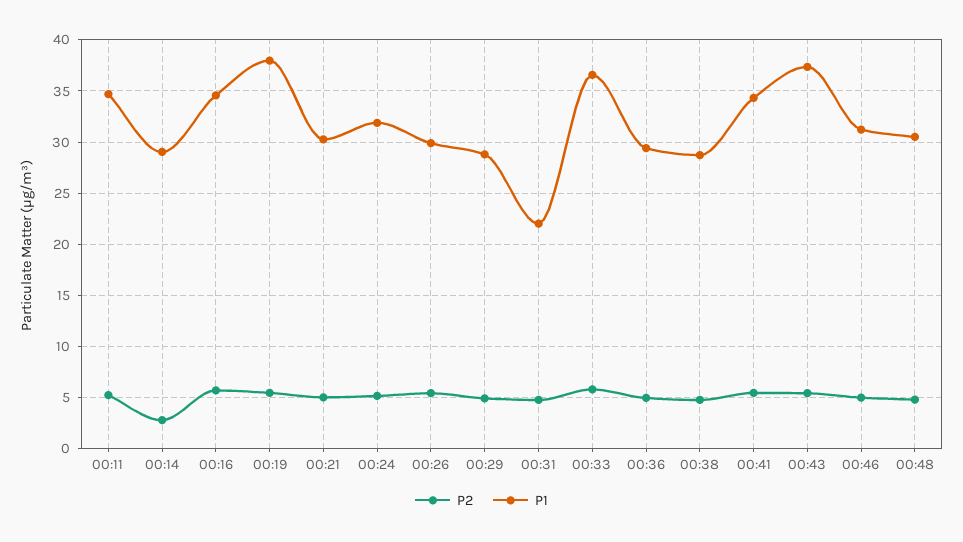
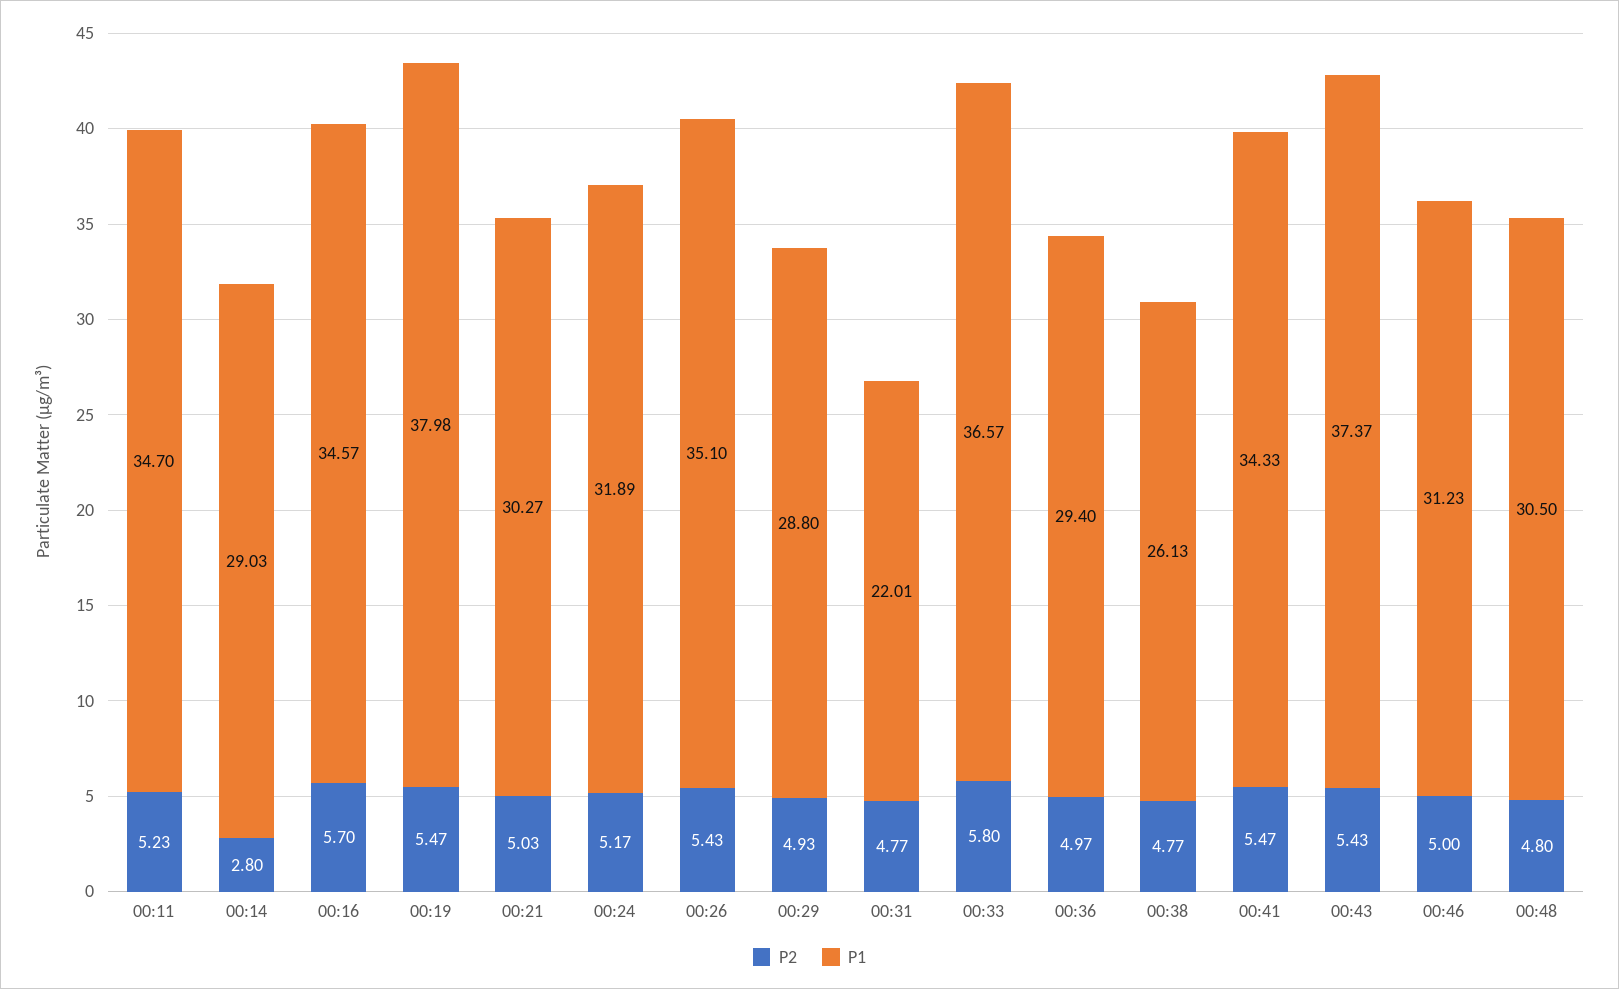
  {
    "P2": {
      "00:11": 5.23,
      "00:14": 2.8,
      "00:16": 5.7,
      "00:19": 5.47,
      "00:21": 5.03,
      "00:24": 5.17,
      "00:26": 5.43,
      "00:29": 4.93,
      "00:31": 4.77,
      "00:33": 5.8,
      "00:36": 4.97,
      "00:38": 4.77,
      "00:41": 5.47,
      "00:43": 5.43,
      "00:46": 5,
      "00:48": 4.8
    },
    "P1": {
      "00:11": 34.7,
      "00:14": 29.03,
      "00:16": 34.57,
      "00:19": 37.98,
      "00:21": 30.27,
      "00:24": 31.89,
-     "00:26": 30,
+     "00:26": 35.1,
      "00:29": 28.8,
      "00:31": 22.01,
      "00:33": 36.57,
      "00:36": 29.4,
-     "00:38": 29,
+     "00:38": 26.13,
      "00:41": 34.33,
      "00:43": 37.37,
      "00:46": 31.23,
      "00:48": 30.5
    }
  }

